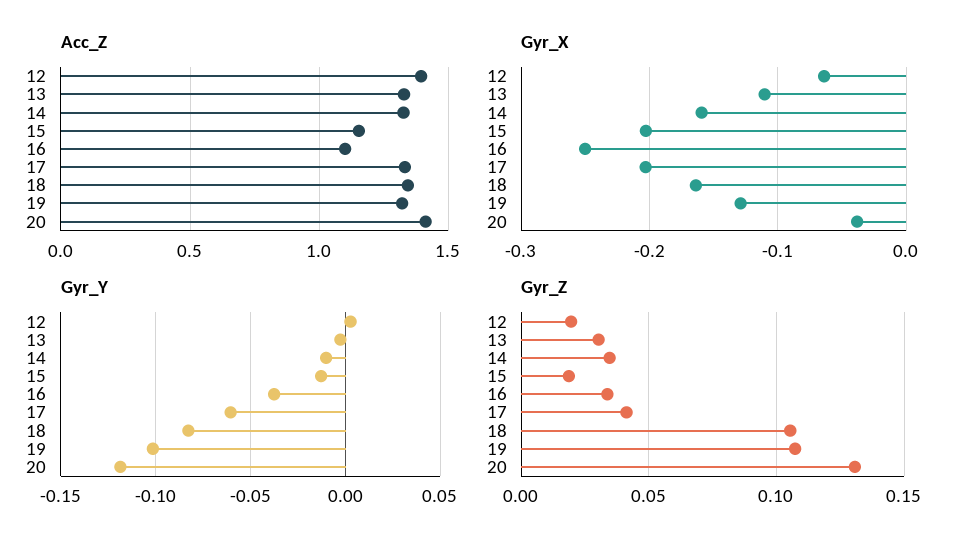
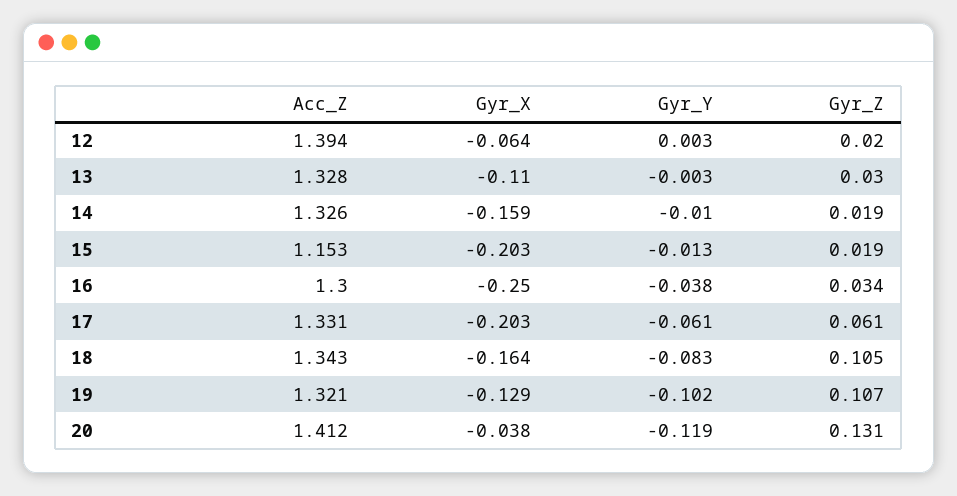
  {
    "Acc_Z": {
      "12": 1.394,
      "13": 1.328,
      "14": 1.326,
      "15": 1.153,
-     "16": 1.1,
+     "16": 1.3,
      "17": 1.331,
      "18": 1.343,
      "19": 1.321,
      "20": 1.412
    },
    "Gyr_X": {
      "12": -0.064,
      "13": -0.11,
      "14": -0.159,
      "15": -0.203,
      "16": -0.25,
      "17": -0.203,
      "18": -0.164,
      "19": -0.129,
      "20": -0.038
    },
    "Gyr_Y": {
      "12": 0.003,
      "13": -0.003,
      "14": -0.01,
      "15": -0.013,
      "16": -0.038,
      "17": -0.061,
      "18": -0.083,
      "19": -0.102,
      "20": -0.119
    },
    "Gyr_Z": {
      "12": 0.02,
      "13": 0.03,
-     "14": 0.035,
+     "14": 0.019,
      "15": 0.019,
      "16": 0.034,
-     "17": 0.04,
+     "17": 0.061,
      "18": 0.105,
      "19": 0.107,
      "20": 0.131
    }
  }

